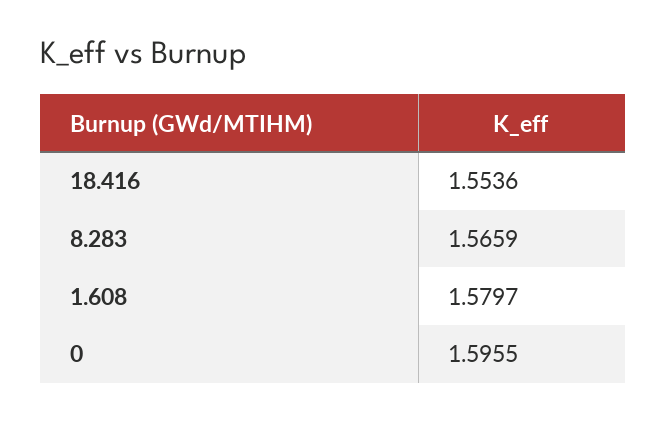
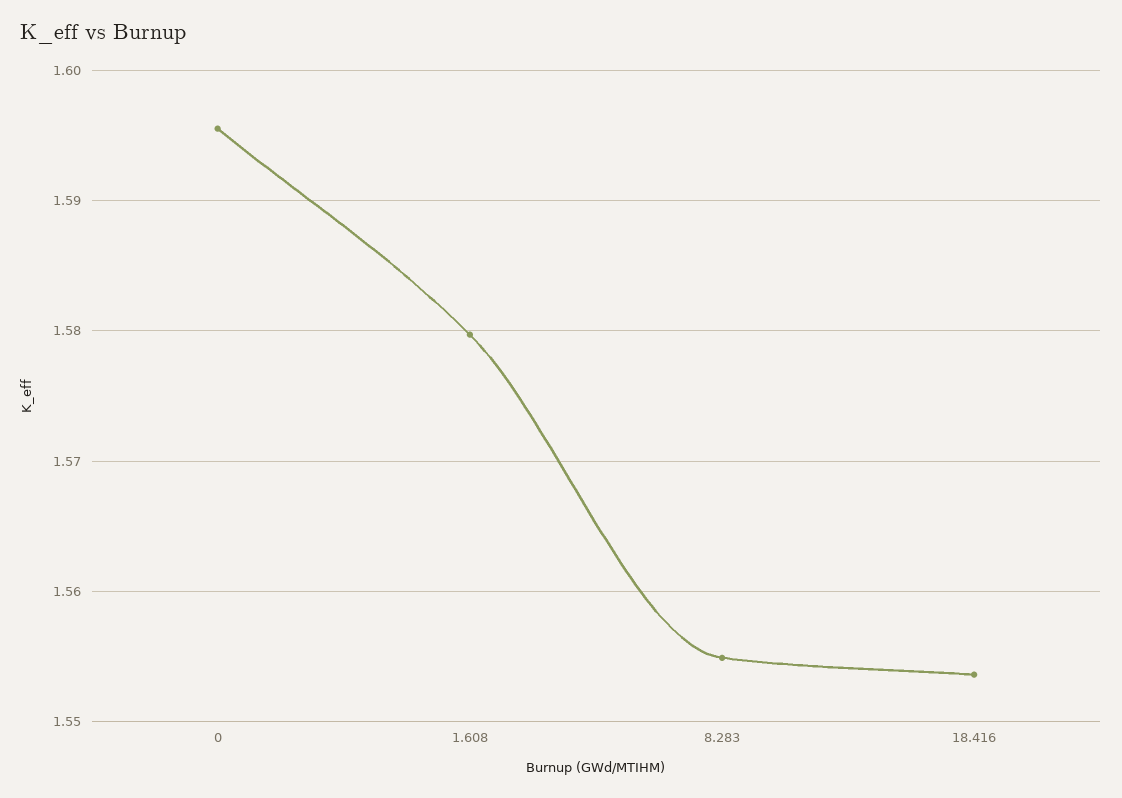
  {
    "18.416": 1.5536,
-   "8.283": 1.5659,
+   "8.283": 1.555,
    "1.608": 1.5797,
    "0": 1.5955
  }

